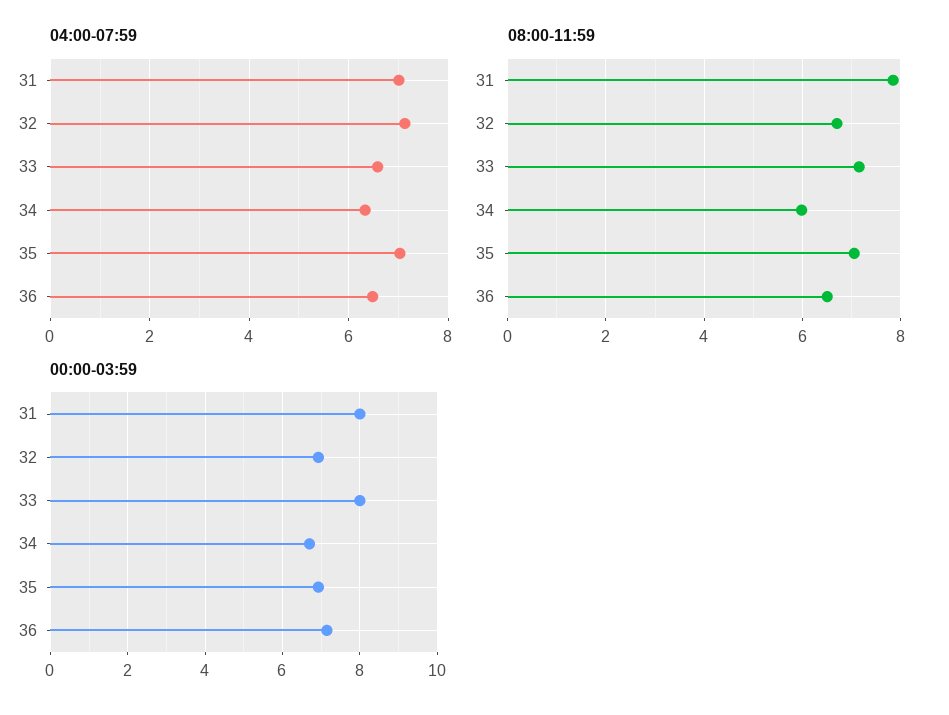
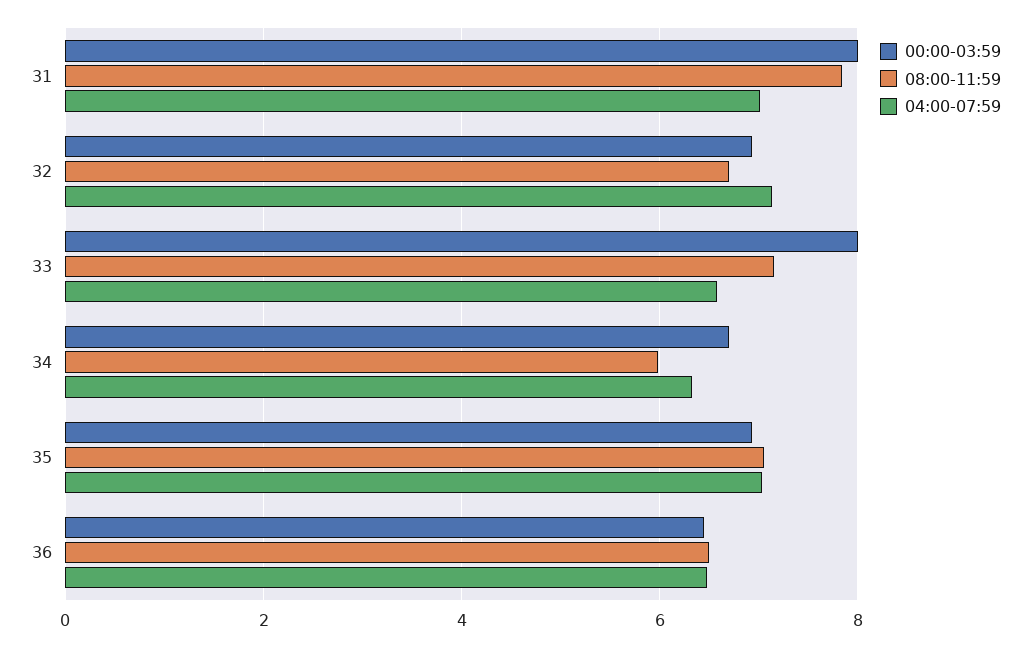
  {
    "04:00-07:59": {
      "31": 7,
      "32": 7.2,
      "33": 6.6,
      "34": 6.4,
      "35": 7,
      "36": 6.4
    },
    "08:00-11:59": {
      "31": 7.8,
      "32": 6.8,
      "33": 7.2,
      "34": 6,
      "35": 7,
      "36": 6.6
    },
    "00:00-03:59": {
      "31": 8,
      "32": 7,
      "33": 8,
      "34": 6.8,
      "35": 7,
-     "36": 7.2
+     "36": 6.4
    }
  }

